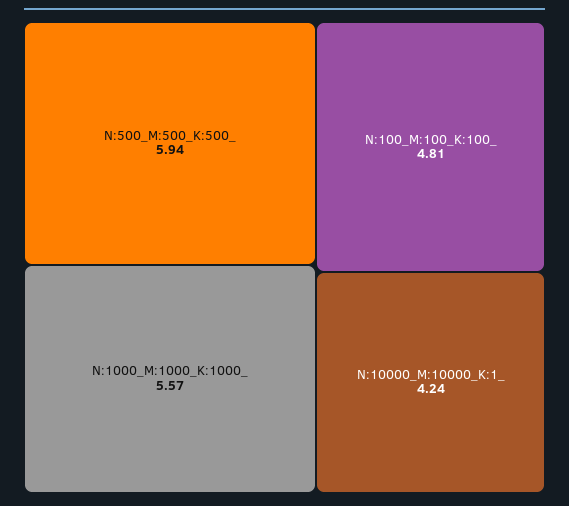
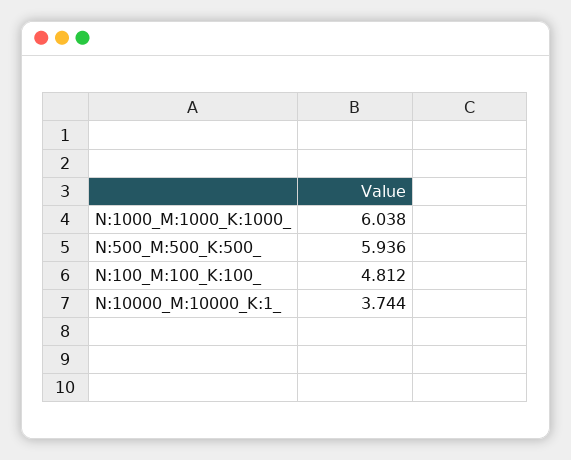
  {
    "N:500_M:500_K:500_": 5.936,
-   "N:1000_M:1000_K:1000_": 5.57,
+   "N:1000_M:1000_K:1000_": 6.038,
    "N:100_M:100_K:100_": 4.812,
-   "N:10000_M:10000_K:1_": 4.24
+   "N:10000_M:10000_K:1_": 3.744
  }

